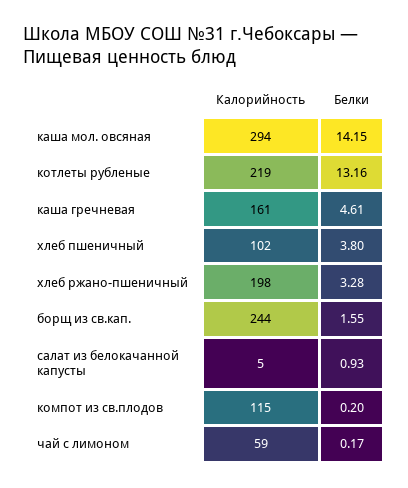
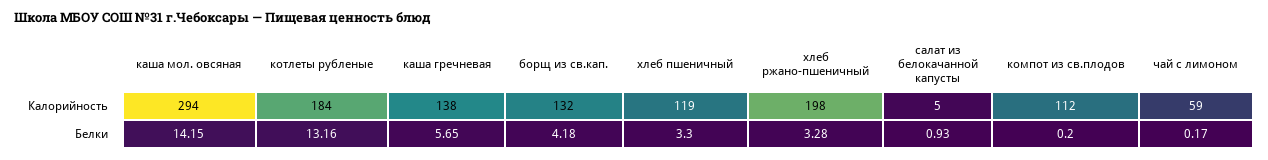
  {
    "Калорийность": {
      "каша мол. овсяная": 294,
-     "котлеты рубленые": 219,
+     "котлеты рубленые": 184,
-     "каша гречневая": 161,
+     "каша гречневая": 138,
-     "хлеб пшеничный": 102,
+     "хлеб пшеничный": 119,
      "хлеб ржано-пшеничный": 198,
-     "борщ из св.кап.": 244,
+     "борщ из св.кап.": 132,
      "салат из белокачанной капусты": 5,
-     "компот из св.плодов": 115,
+     "компот из св.плодов": 112,
      "чай с лимоном": 59
    },
    "Белки": {
      "каша мол. овсяная": 14.15,
      "котлеты рубленые": 13.16,
-     "каша гречневая": 4.61,
+     "каша гречневая": 5.65,
-     "хлеб пшеничный": 3.8,
+     "хлеб пшеничный": 3.3,
      "хлеб ржано-пшеничный": 3.28,
-     "борщ из св.кап.": 1.55,
+     "борщ из св.кап.": 4.18,
      "салат из белокачанной капусты": 0.93,
      "компот из св.плодов": 0.2,
      "чай с лимоном": 0.17
    }
  }

